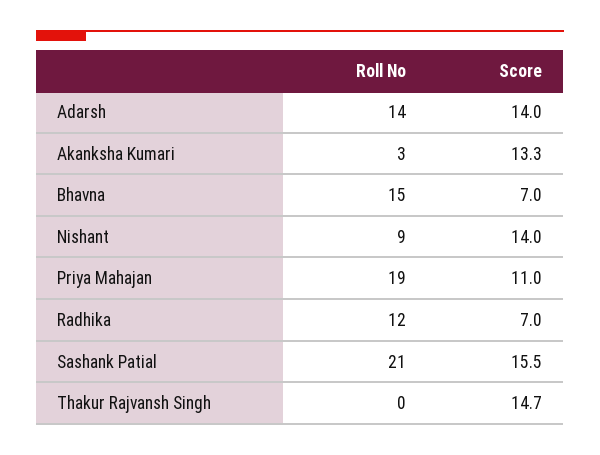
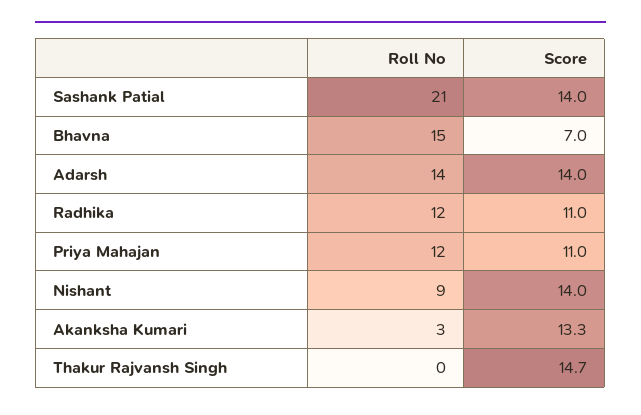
  {
    "Roll No": {
      "Adarsh": 14,
      "Akanksha Kumari": 3,
      "Bhavna": 15,
      "Nishant": 9,
-     "Priya Mahajan": 19,
+     "Priya Mahajan": 12,
      "Radhika": 12,
      "Sashank Patial": 21,
      "Thakur Rajvansh Singh": 0
    },
    "Score": {
      "Adarsh": 14,
      "Akanksha Kumari": 13.3,
      "Bhavna": 7,
      "Nishant": 14,
      "Priya Mahajan": 11,
-     "Radhika": 7,
+     "Radhika": 11,
-     "Sashank Patial": 15.5,
+     "Sashank Patial": 14,
      "Thakur Rajvansh Singh": 14.7
    }
  }

